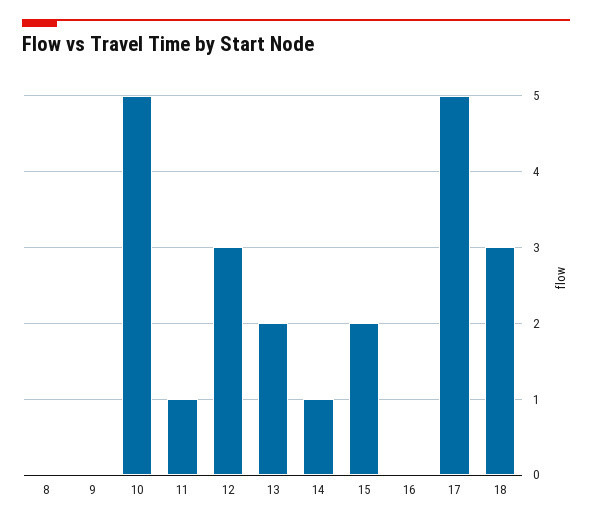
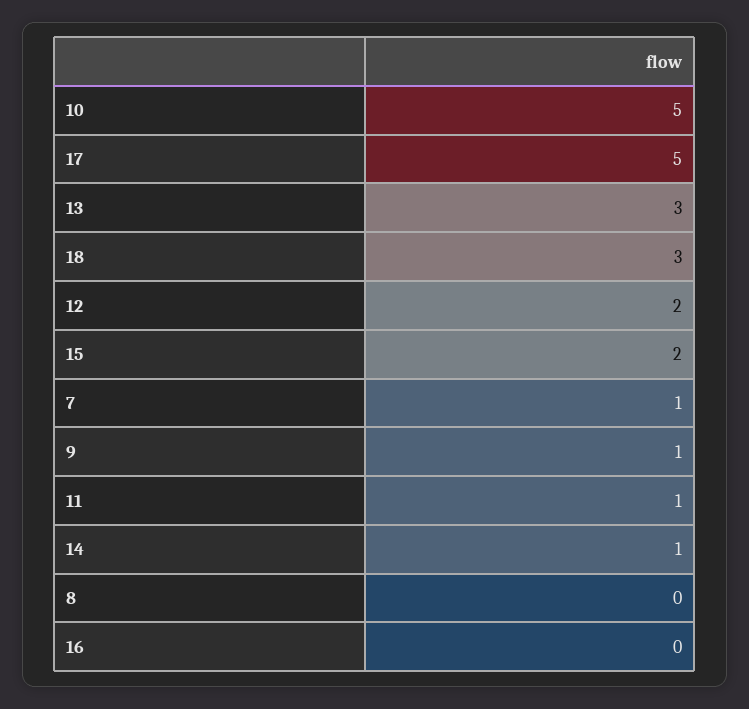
  {
    "8": 0,
-   "9": 0,
+   "9": 1,
    "10": 5,
    "11": 1,
-   "12": 3,
+   "12": 2,
-   "13": 2,
+   "13": 3,
    "14": 1,
    "15": 2,
    "16": 0,
    "17": 5,
-   "18": 3
+   "18": 3,
+   "7": 1
  }

